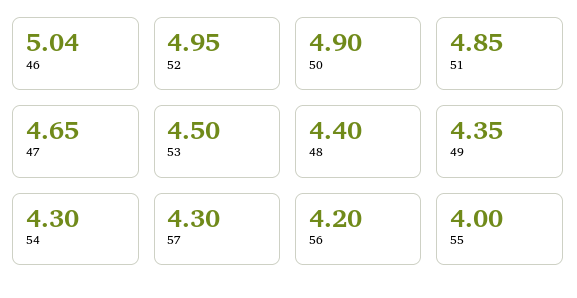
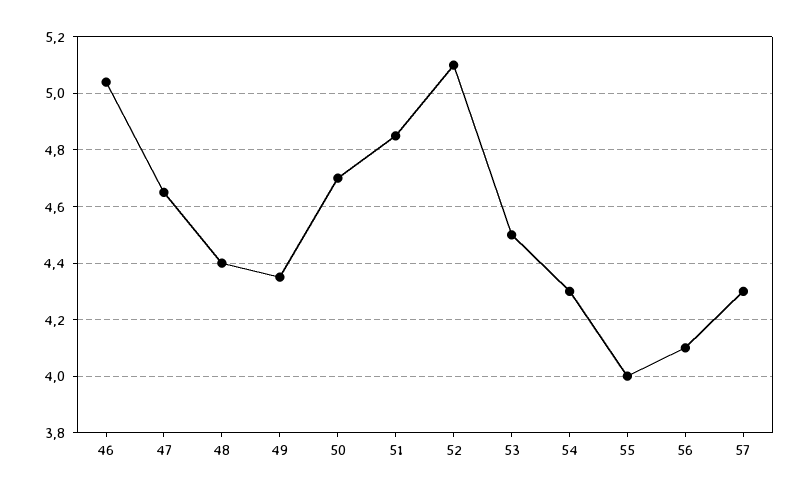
  {
    "46": 5.04,
-   "52": 4.95,
+   "52": 5.1,
-   "50": 4.9,
+   "50": 4.7,
    "51": 4.85,
    "47": 4.65,
    "53": 4.5,
    "48": 4.4,
    "49": 4.35,
    "54": 4.3,
    "57": 4.3,
-   "56": 4.2,
+   "56": 4.1,
    "55": 4
  }

